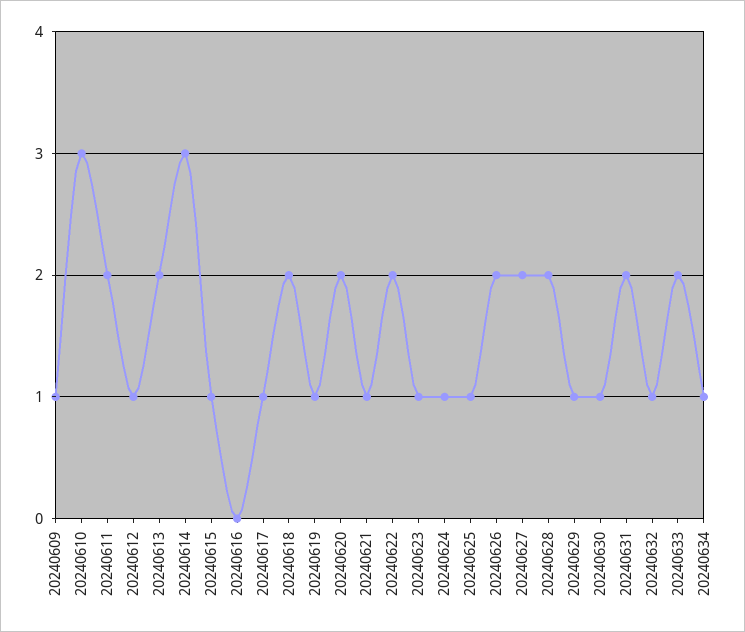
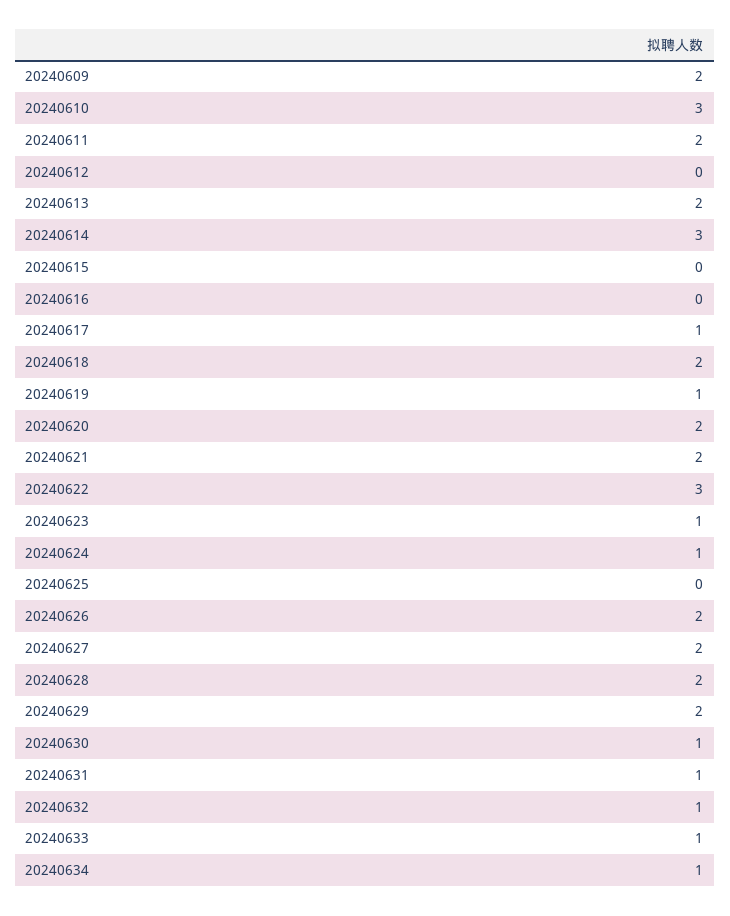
  {
-   "20240609": 1,
+   "20240609": 2,
    "20240610": 3,
    "20240611": 2,
-   "20240612": 1,
+   "20240612": 0,
    "20240613": 2,
    "20240614": 3,
-   "20240615": 1,
+   "20240615": 0,
    "20240616": 0,
    "20240617": 1,
    "20240618": 2,
    "20240619": 1,
    "20240620": 2,
-   "20240621": 1,
+   "20240621": 2,
-   "20240622": 2,
+   "20240622": 3,
    "20240623": 1,
    "20240624": 1,
-   "20240625": 1,
+   "20240625": 0,
    "20240626": 2,
    "20240627": 2,
    "20240628": 2,
-   "20240629": 1,
+   "20240629": 2,
    "20240630": 1,
-   "20240631": 2,
+   "20240631": 1,
    "20240632": 1,
-   "20240633": 2,
+   "20240633": 1,
    "20240634": 1
  }

